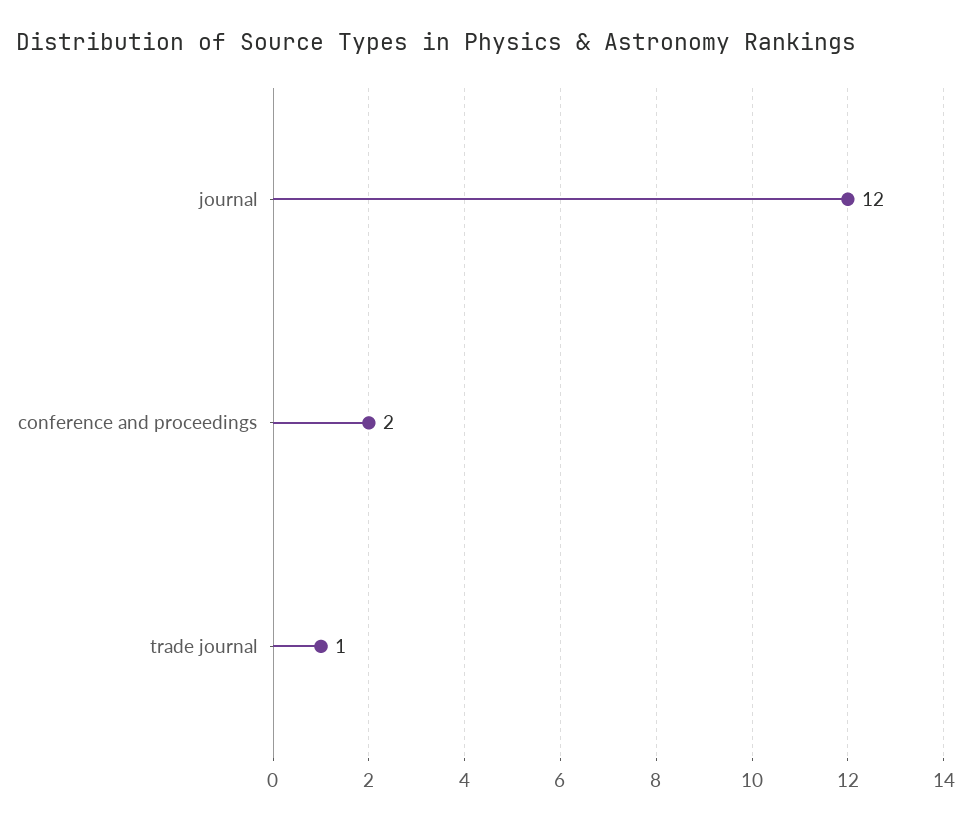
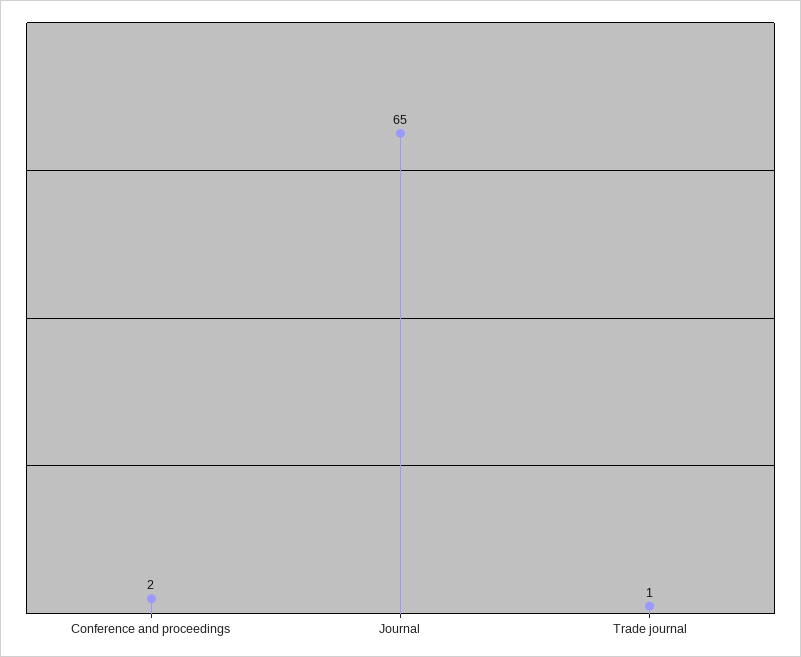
  {
-   "journal": 12,
+   "journal": 65,
    "conference and proceedings": 2,
    "trade journal": 1
  }

